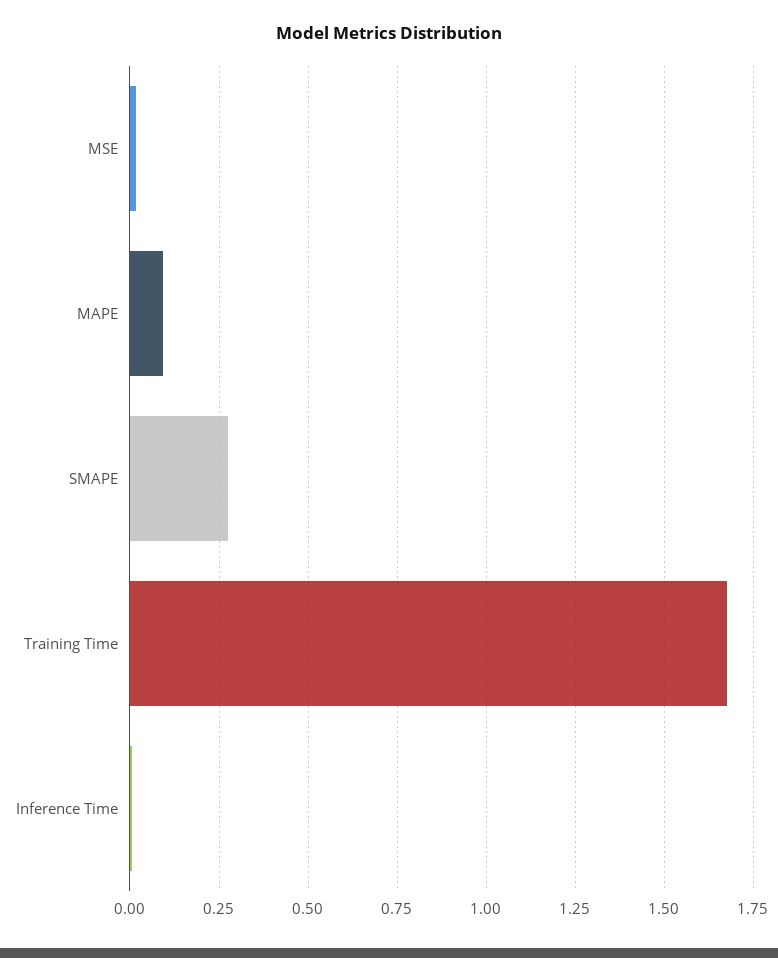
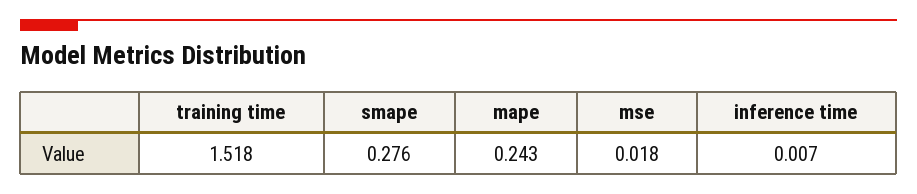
  {
    "MSE": 0.018,
-   "MAPE": 0.1,
+   "MAPE": 0.243,
    "SMAPE": 0.276,
-   "Training Time": 1.675,
+   "Training Time": 1.518,
    "Inference Time": 0.007
  }

